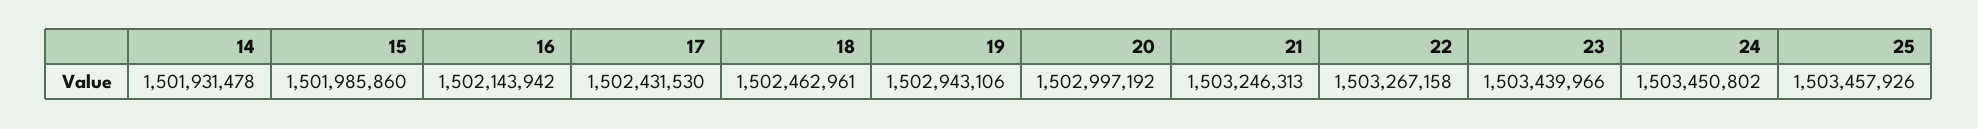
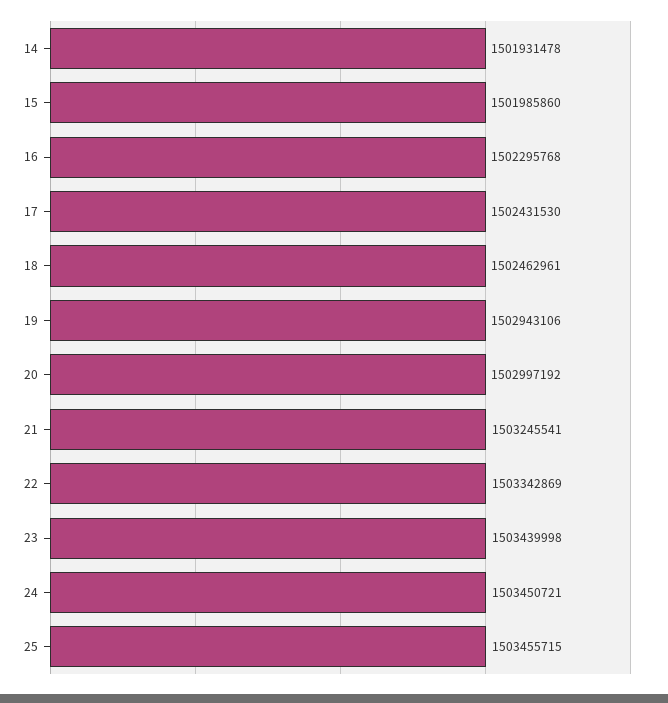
  {
    "14": 1501931478,
    "15": 1501985860,
-   "16": 1502143942,
+   "16": 1502295768,
    "17": 1502431530,
    "18": 1502462961,
    "19": 1502943106,
    "20": 1502997192,
-   "21": 1503246313,
+   "21": 1503245541,
-   "22": 1503267158,
+   "22": 1503342869,
-   "23": 1503439966,
+   "23": 1503439998,
-   "24": 1503450802,
+   "24": 1503450721,
-   "25": 1503457926
+   "25": 1503455715
  }

